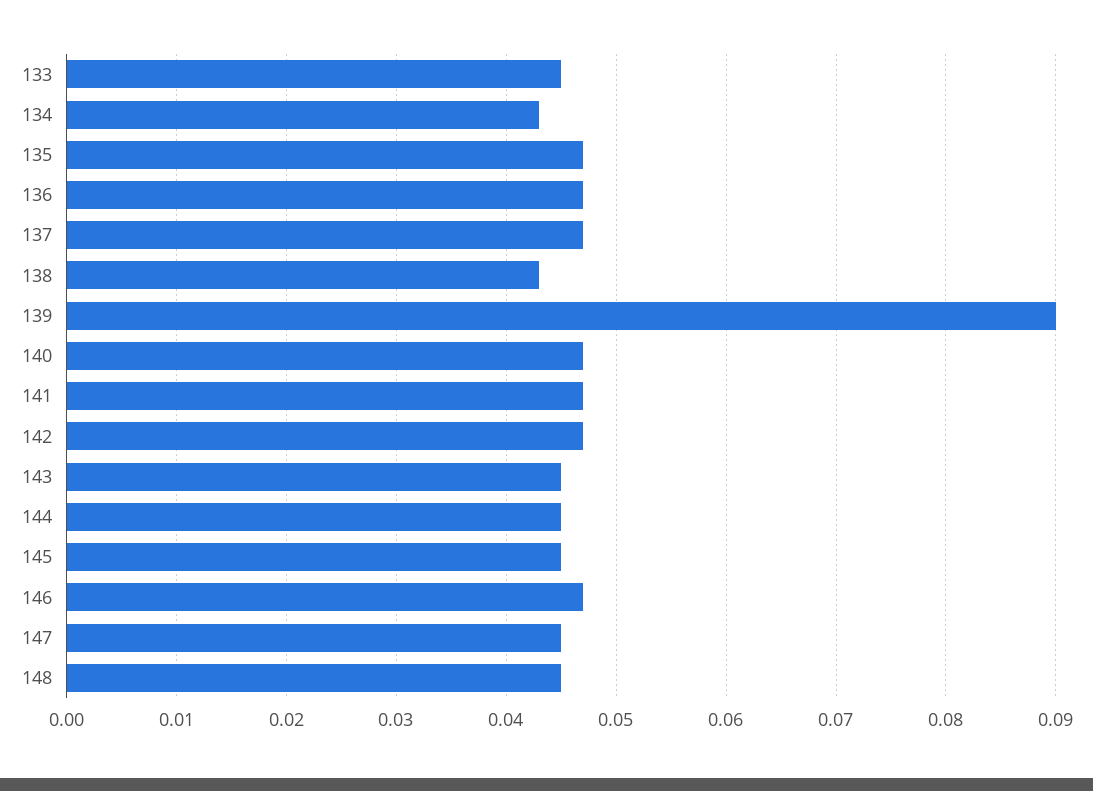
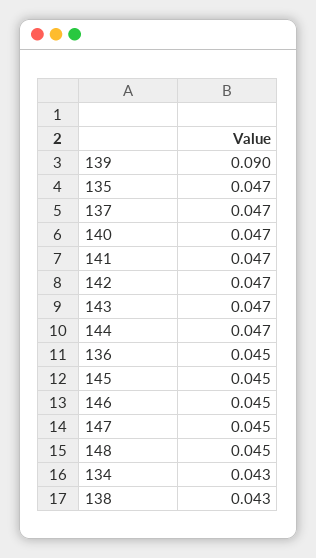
  {
-   "133": 0.045,
    "134": 0.043,
    "135": 0.047,
-   "136": 0.047,
+   "136": 0.045,
    "137": 0.047,
    "138": 0.043,
    "139": 0.09,
    "140": 0.047,
    "141": 0.047,
    "142": 0.047,
-   "143": 0.045,
+   "143": 0.047,
-   "144": 0.045,
+   "144": 0.047,
    "145": 0.045,
-   "146": 0.047,
+   "146": 0.045,
    "147": 0.045,
    "148": 0.045
  }

